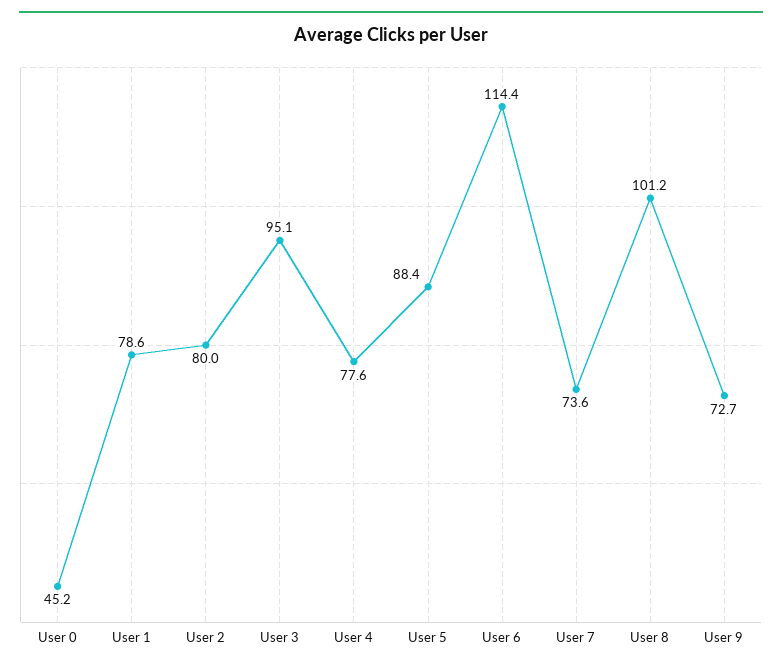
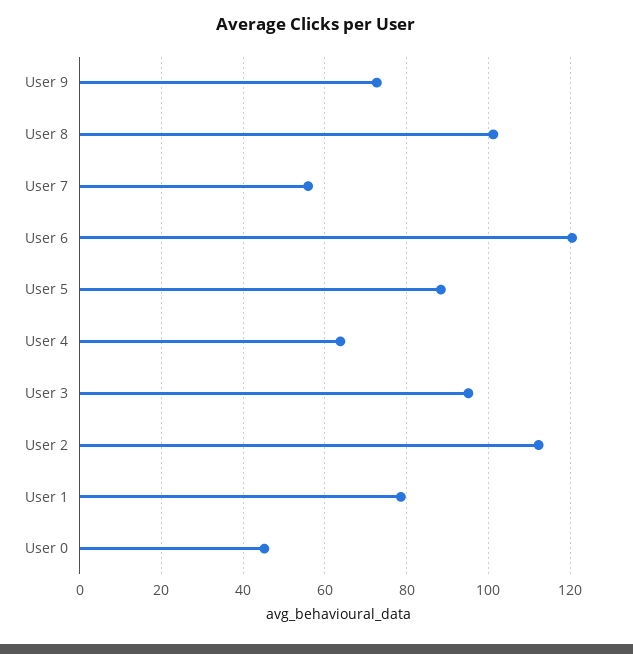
  {
    "User 0": 45.2,
    "User 1": 78.6,
-   "User 2": 80,
+   "User 2": 112,
    "User 3": 95.1,
-   "User 4": 77.6,
+   "User 4": 64,
    "User 5": 88.4,
-   "User 6": 114.4,
+   "User 6": 120,
-   "User 7": 73.6,
+   "User 7": 56,
    "User 8": 101.2,
    "User 9": 72.7
  }

